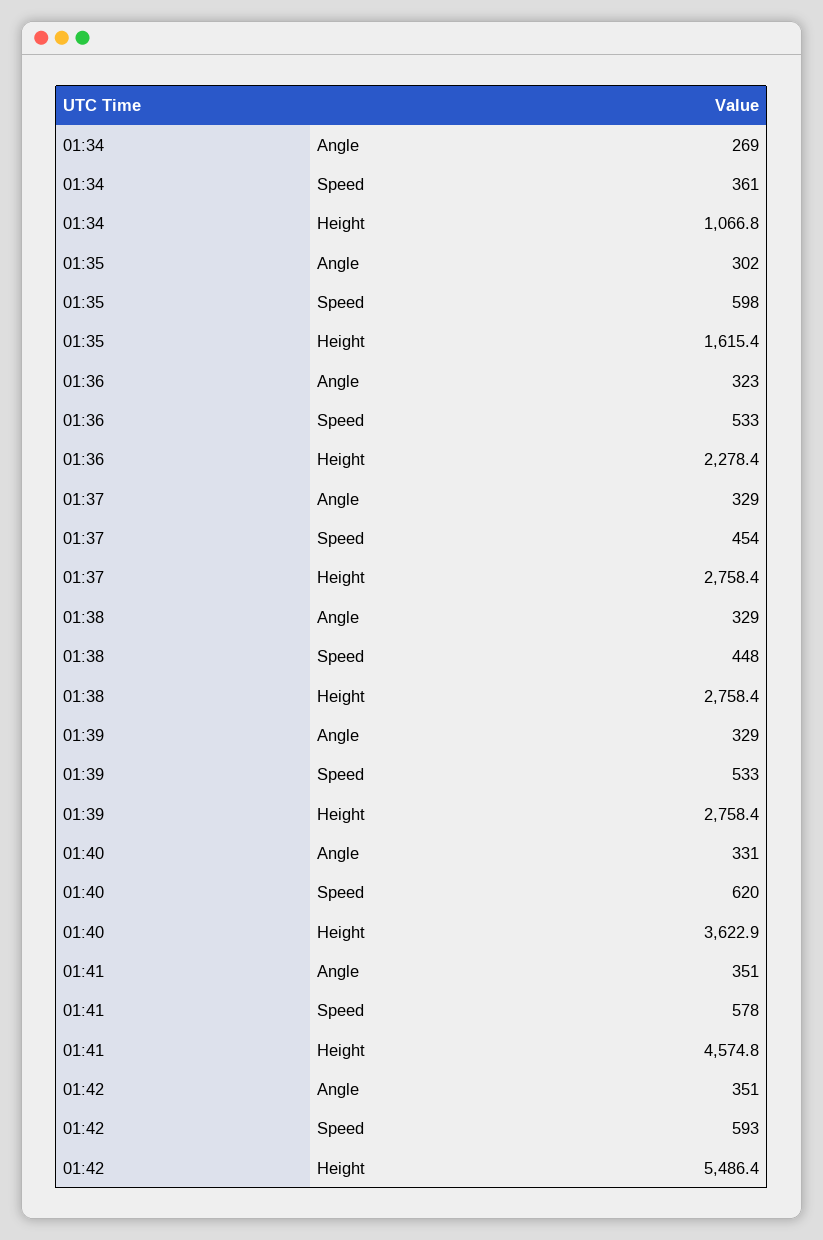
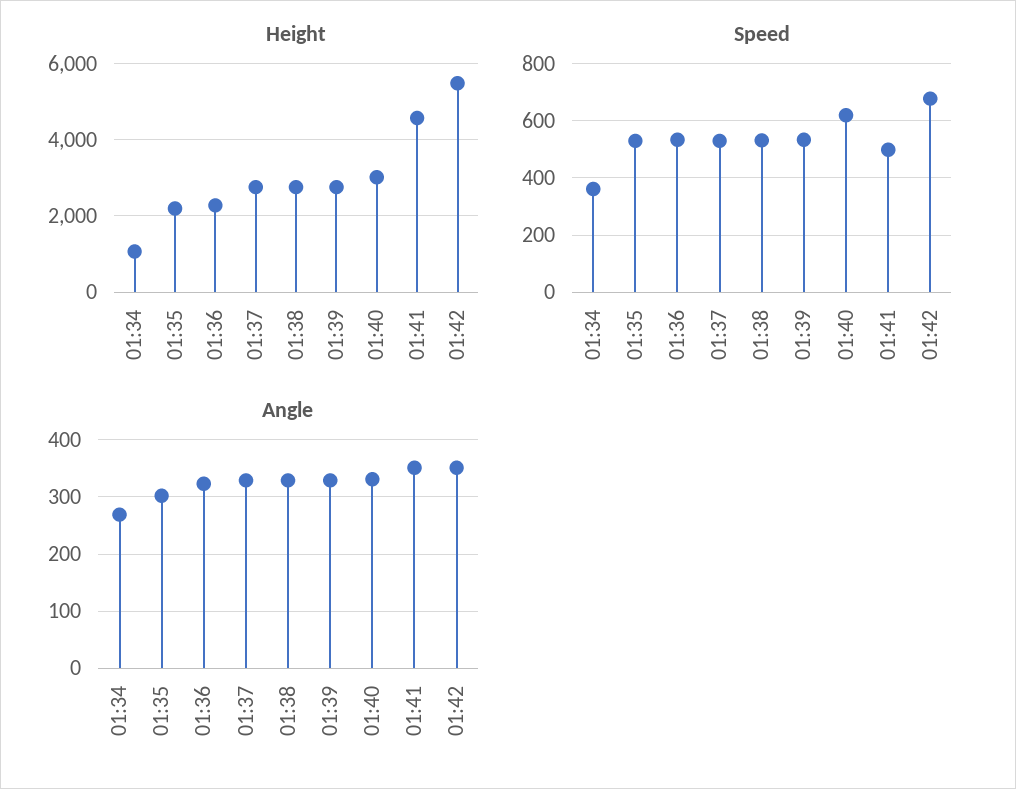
  {
    "Angle": {
      "01:34": 269,
      "01:35": 302,
      "01:36": 323,
      "01:37": 329,
      "01:38": 329,
      "01:39": 329,
      "01:40": 331,
      "01:41": 351,
      "01:42": 351
    },
    "Speed": {
      "01:34": 361,
-     "01:35": 598,
+     "01:35": 525,
      "01:36": 533,
-     "01:37": 454,
+     "01:37": 525,
-     "01:38": 448,
+     "01:38": 525,
      "01:39": 533,
      "01:40": 620,
-     "01:41": 578,
+     "01:41": 500,
-     "01:42": 593
+     "01:42": 675
    },
    "Height": {
      "01:34": 1066.8,
-     "01:35": 1615.4,
+     "01:35": 2200,
      "01:36": 2278.4,
      "01:37": 2758.4,
      "01:38": 2758.4,
      "01:39": 2758.4,
-     "01:40": 3622.9,
+     "01:40": 3000,
      "01:41": 4574.8,
      "01:42": 5486.4
    }
  }

